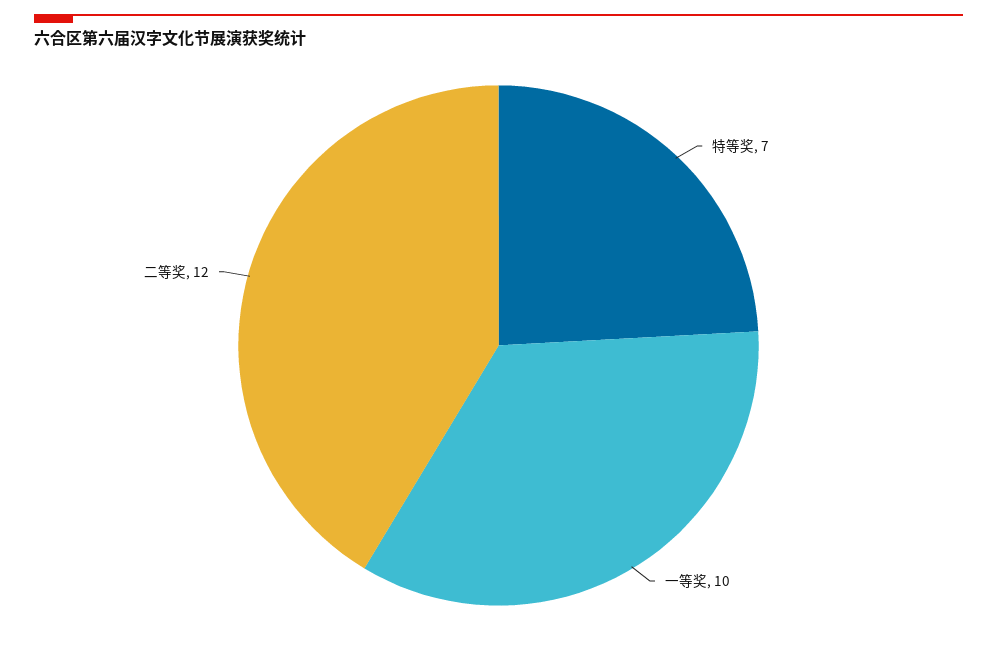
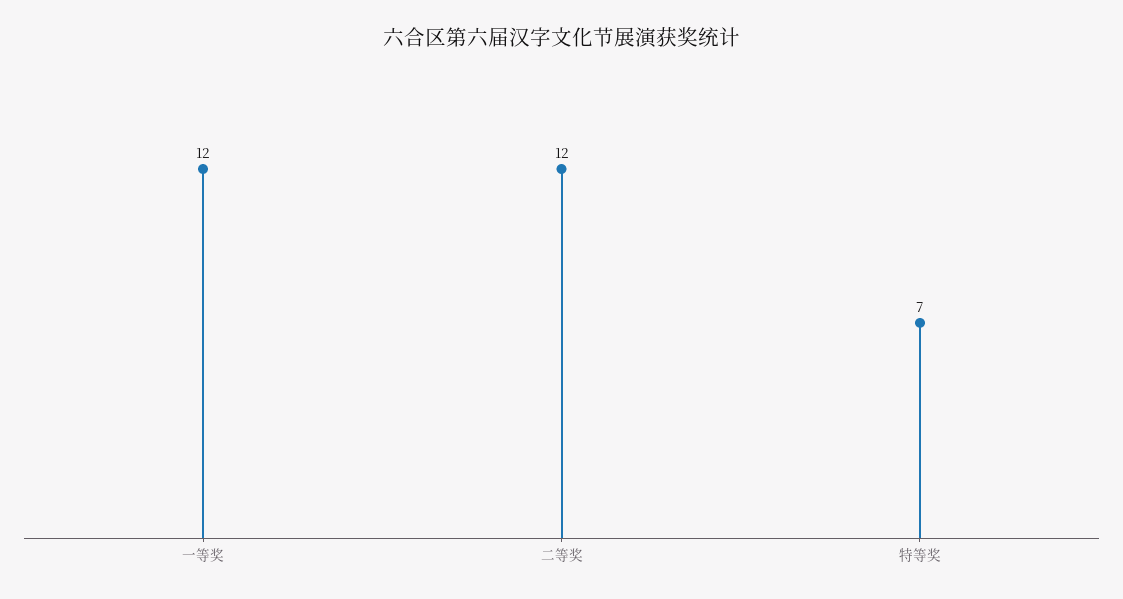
  {
    "特等奖": 7,
-   "一等奖": 10,
+   "一等奖": 12,
    "二等奖": 12
  }

